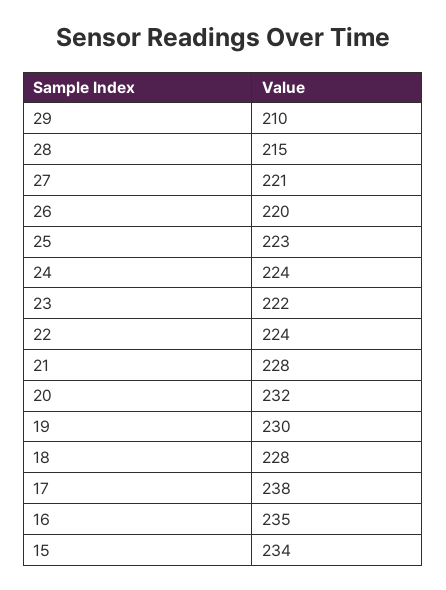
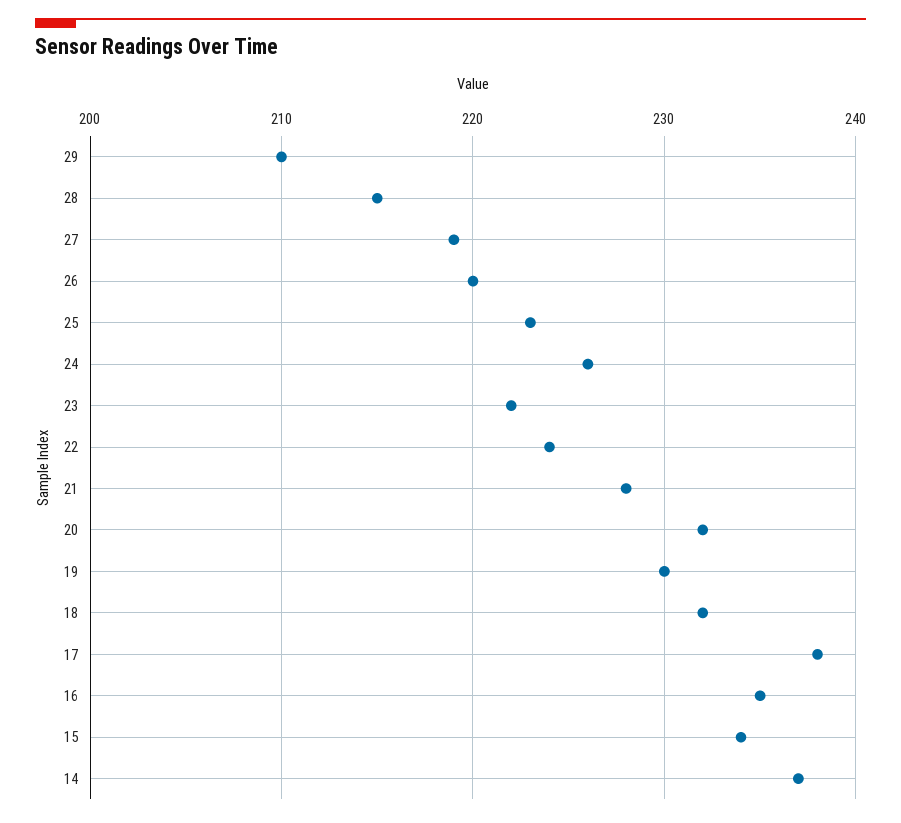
  {
    "29": 210,
    "28": 215,
-   "27": 221,
+   "27": 219,
    "26": 220,
    "25": 223,
-   "24": 224,
+   "24": 226,
    "23": 222,
    "22": 224,
    "21": 228,
    "20": 232,
    "19": 230,
-   "18": 228,
+   "18": 232,
    "17": 238,
    "16": 235,
-   "15": 234
+   "15": 234,
+   "14": 237
  }

